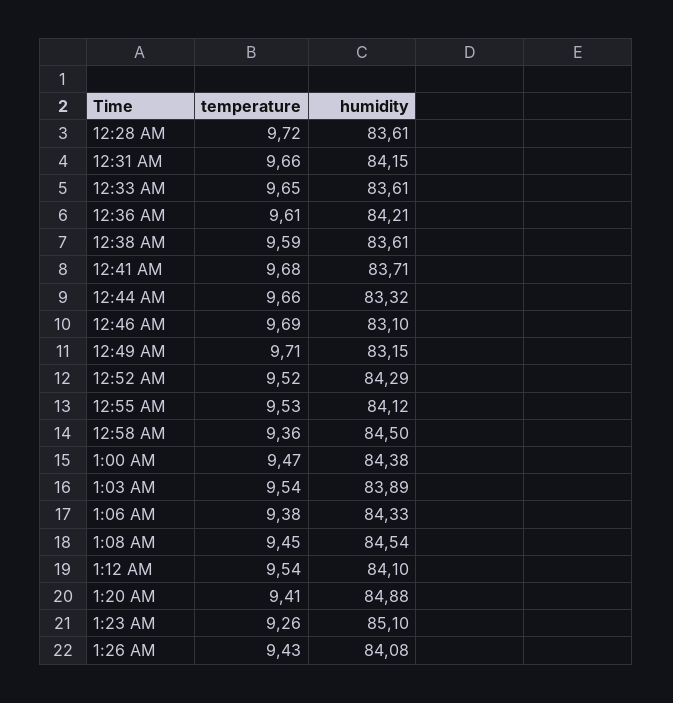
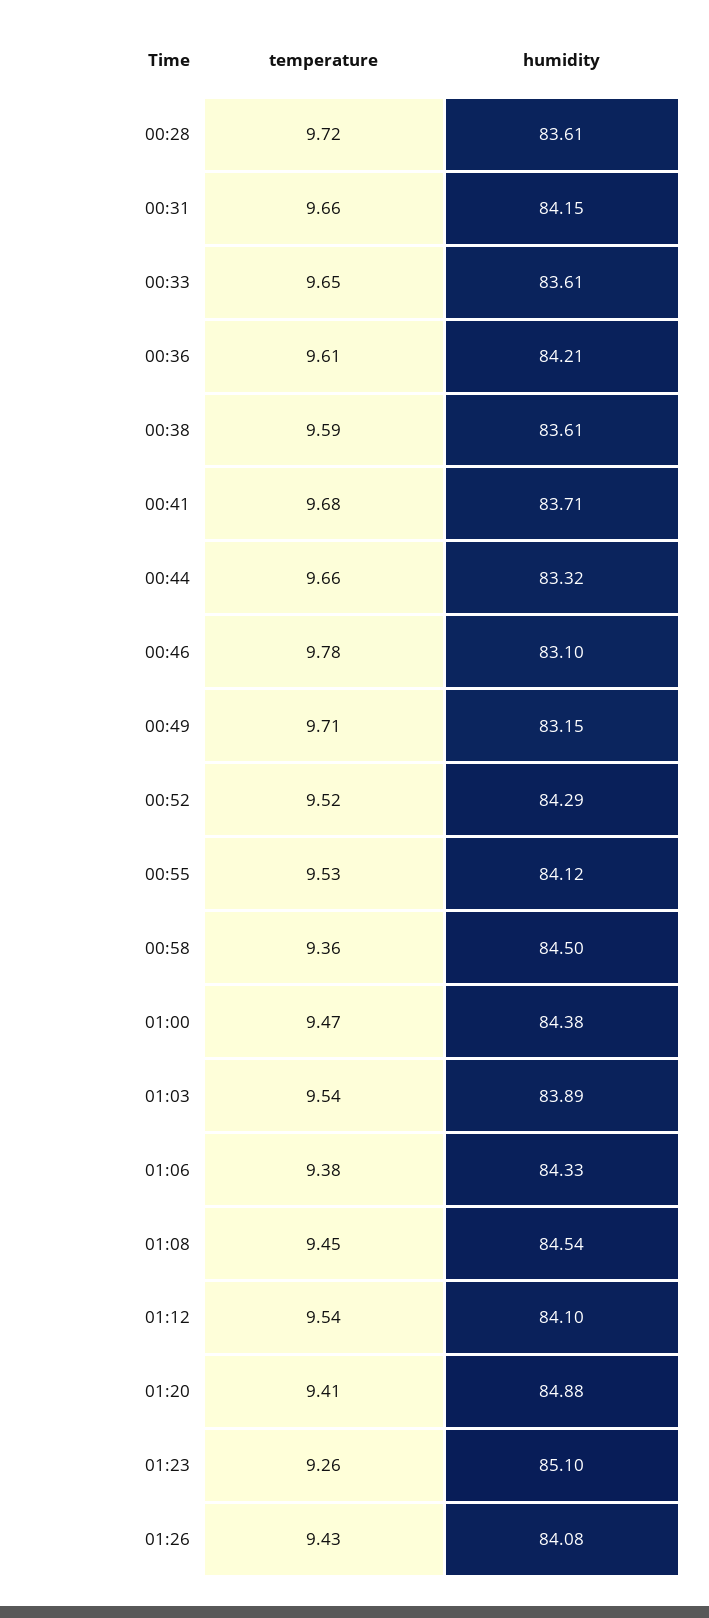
  {
    "temperature": {
      "12:28 AM": 9.72,
      "12:31 AM": 9.66,
      "12:33 AM": 9.65,
      "12:36 AM": 9.61,
      "12:38 AM": 9.59,
      "12:41 AM": 9.68,
      "12:44 AM": 9.66,
-     "12:46 AM": 9.69,
+     "12:46 AM": 9.78,
      "12:49 AM": 9.71,
      "12:52 AM": 9.52,
      "12:55 AM": 9.53,
      "12:58 AM": 9.36,
      "1:00 AM": 9.47,
      "1:03 AM": 9.54,
      "1:06 AM": 9.38,
      "1:08 AM": 9.45,
      "1:12 AM": 9.54,
      "1:20 AM": 9.41,
      "1:23 AM": 9.26,
      "1:26 AM": 9.43
    },
    "humidity": {
      "12:28 AM": 83.61,
      "12:31 AM": 84.15,
      "12:33 AM": 83.61,
      "12:36 AM": 84.21,
      "12:38 AM": 83.61,
      "12:41 AM": 83.71,
      "12:44 AM": 83.32,
      "12:46 AM": 83.1,
      "12:49 AM": 83.15,
      "12:52 AM": 84.29,
      "12:55 AM": 84.12,
      "12:58 AM": 84.5,
      "1:00 AM": 84.38,
      "1:03 AM": 83.89,
      "1:06 AM": 84.33,
      "1:08 AM": 84.54,
      "1:12 AM": 84.1,
      "1:20 AM": 84.88,
      "1:23 AM": 85.1,
      "1:26 AM": 84.08
    }
  }

